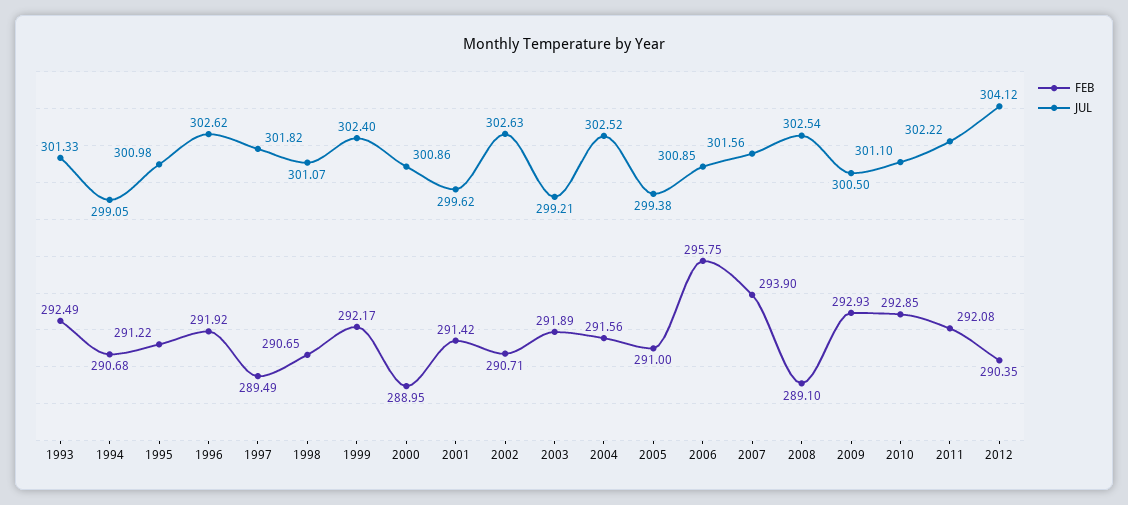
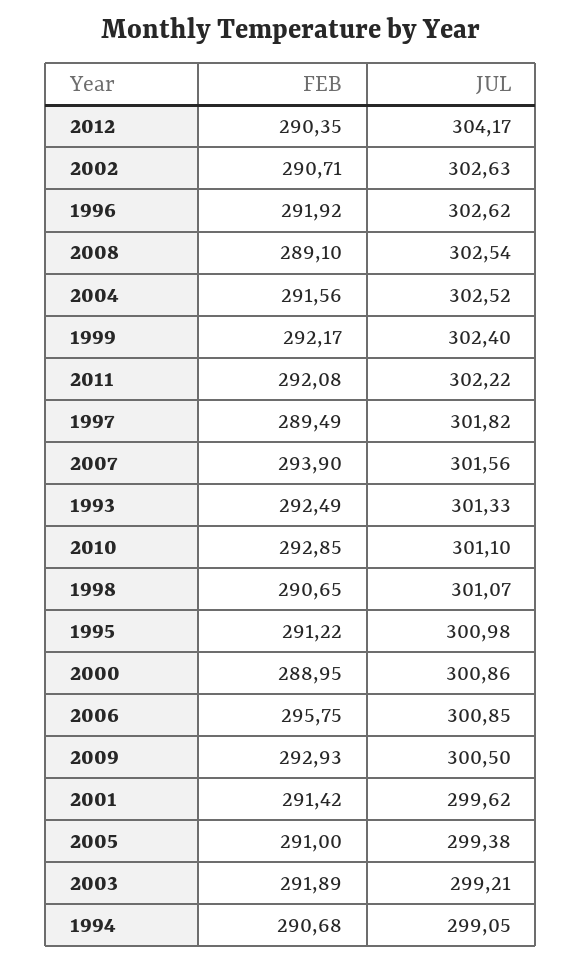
  {
    "FEB": {
      "1993": 292.49,
      "1994": 290.68,
      "1995": 291.22,
      "1996": 291.92,
      "1997": 289.49,
      "1998": 290.65,
      "1999": 292.17,
      "2000": 288.95,
      "2001": 291.42,
      "2002": 290.71,
      "2003": 291.89,
      "2004": 291.56,
      "2005": 291,
      "2006": 295.75,
      "2007": 293.9,
      "2008": 289.1,
      "2009": 292.93,
      "2010": 292.85,
      "2011": 292.08,
      "2012": 290.35
    },
    "JUL": {
      "1993": 301.33,
      "1994": 299.05,
      "1995": 300.98,
      "1996": 302.62,
      "1997": 301.82,
      "1998": 301.07,
      "1999": 302.4,
      "2000": 300.86,
      "2001": 299.62,
      "2002": 302.63,
      "2003": 299.21,
      "2004": 302.52,
      "2005": 299.38,
      "2006": 300.85,
      "2007": 301.56,
      "2008": 302.54,
      "2009": 300.5,
      "2010": 301.1,
      "2011": 302.22,
-     "2012": 304.12
+     "2012": 304.17
    }
  }

